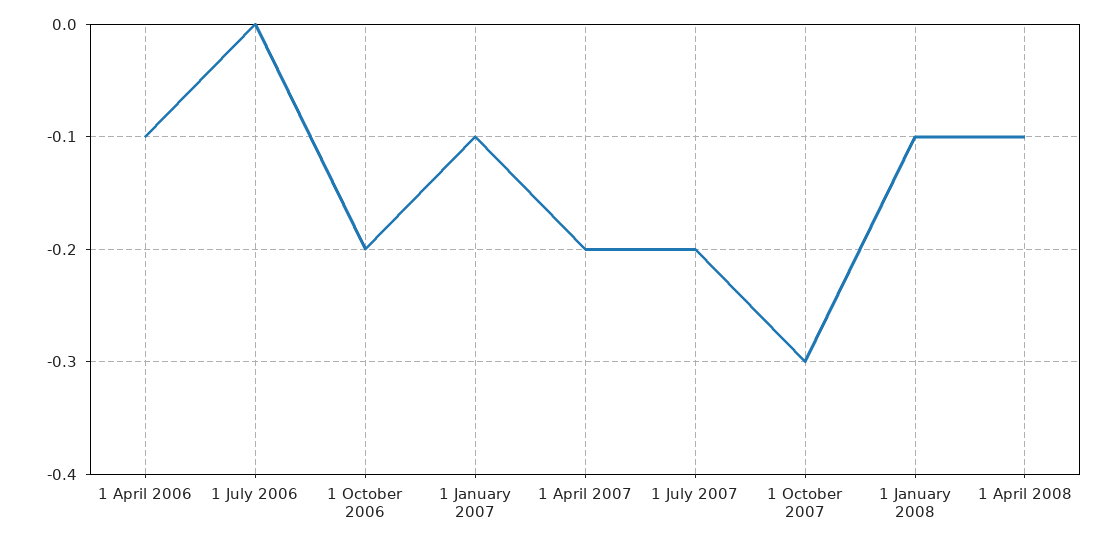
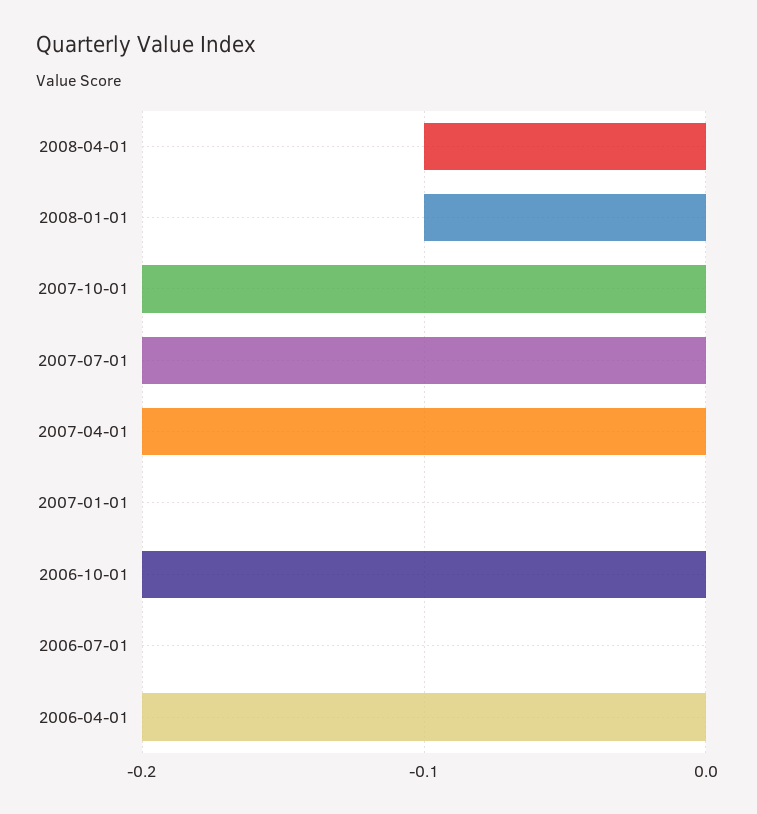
  {
-   "1 April 2006": -0.1,
+   "1 April 2006": -0.2,
    "1 July 2006": 0,
    "1 October 2006": -0.2,
-   "1 January 2007": -0.1,
+   "1 January 2007": 0,
    "1 April 2007": -0.2,
    "1 July 2007": -0.2,
-   "1 October 2007": -0.3,
+   "1 October 2007": -0.2,
    "1 January 2008": -0.1,
    "1 April 2008": -0.1
  }

